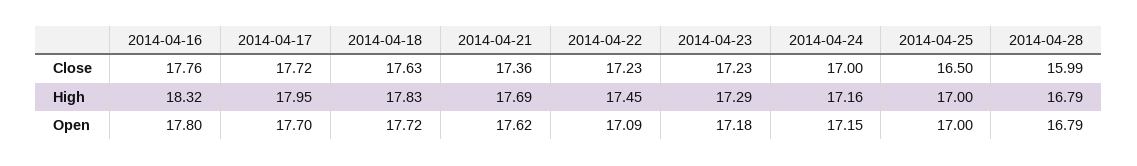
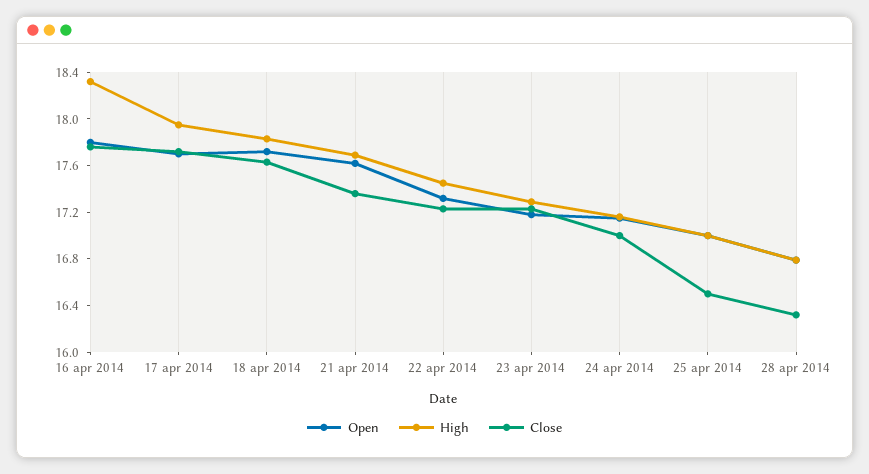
  {
    "Close": {
      "2014-04-16": 17.76,
      "2014-04-17": 17.72,
      "2014-04-18": 17.63,
      "2014-04-21": 17.36,
      "2014-04-22": 17.23,
      "2014-04-23": 17.23,
      "2014-04-24": 17,
      "2014-04-25": 16.5,
-     "2014-04-28": 15.99
+     "2014-04-28": 16.3
    },
    "High": {
      "2014-04-16": 18.32,
      "2014-04-17": 17.95,
      "2014-04-18": 17.83,
      "2014-04-21": 17.69,
      "2014-04-22": 17.45,
      "2014-04-23": 17.29,
      "2014-04-24": 17.16,
      "2014-04-25": 17,
      "2014-04-28": 16.79
    },
    "Open": {
      "2014-04-16": 17.8,
      "2014-04-17": 17.7,
      "2014-04-18": 17.72,
      "2014-04-21": 17.62,
-     "2014-04-22": 17.09,
+     "2014-04-22": 17.3,
      "2014-04-23": 17.18,
      "2014-04-24": 17.15,
      "2014-04-25": 17,
      "2014-04-28": 16.79
    }
  }

